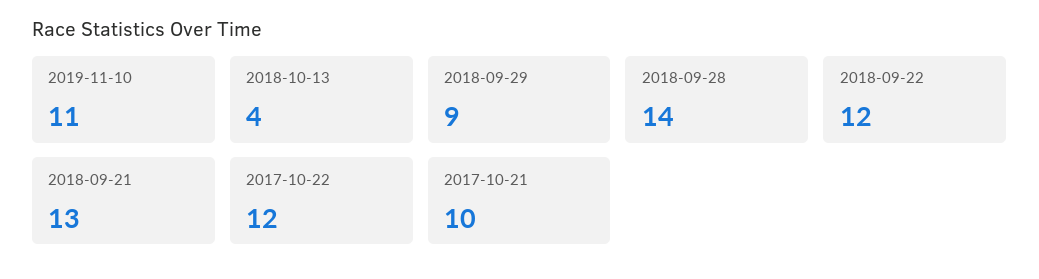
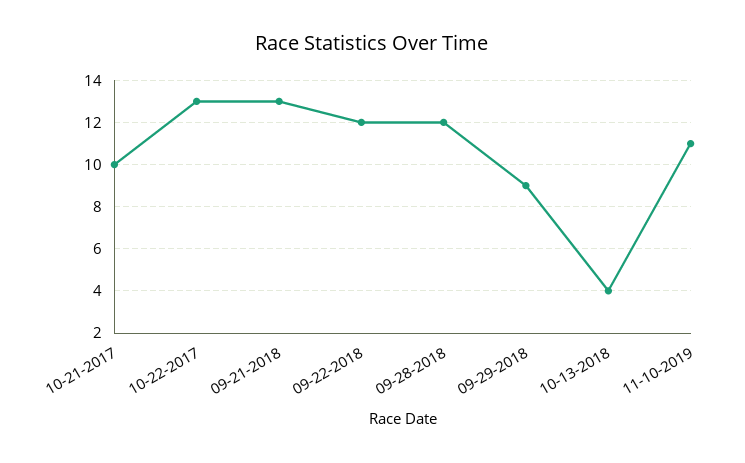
  {
    "2019-11-10": 11,
    "2018-10-13": 4,
    "2018-09-29": 9,
-   "2018-09-28": 14,
+   "2018-09-28": 12,
    "2018-09-22": 12,
    "2018-09-21": 13,
-   "2017-10-22": 12,
+   "2017-10-22": 13,
    "2017-10-21": 10
  }

